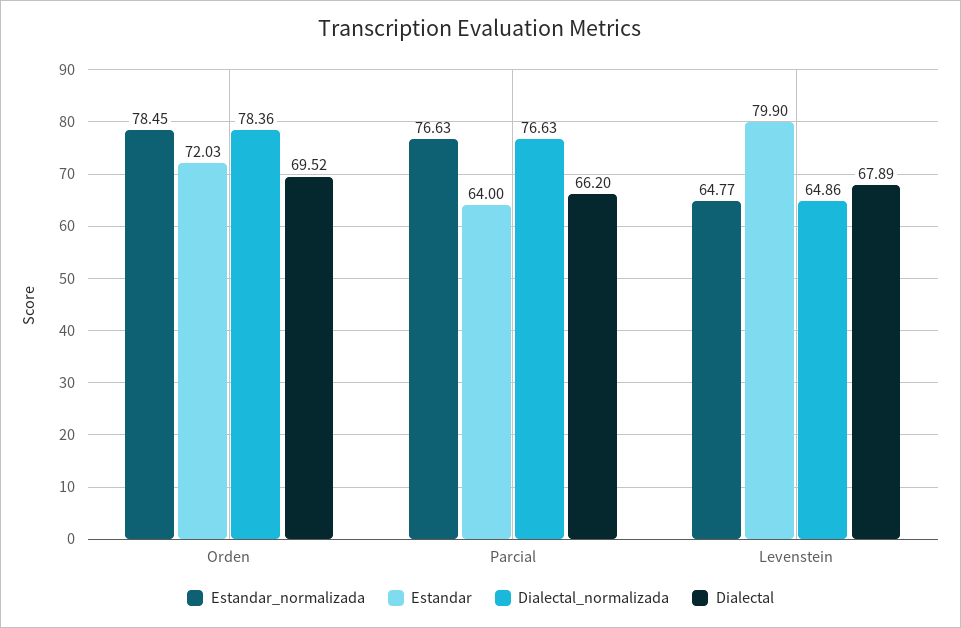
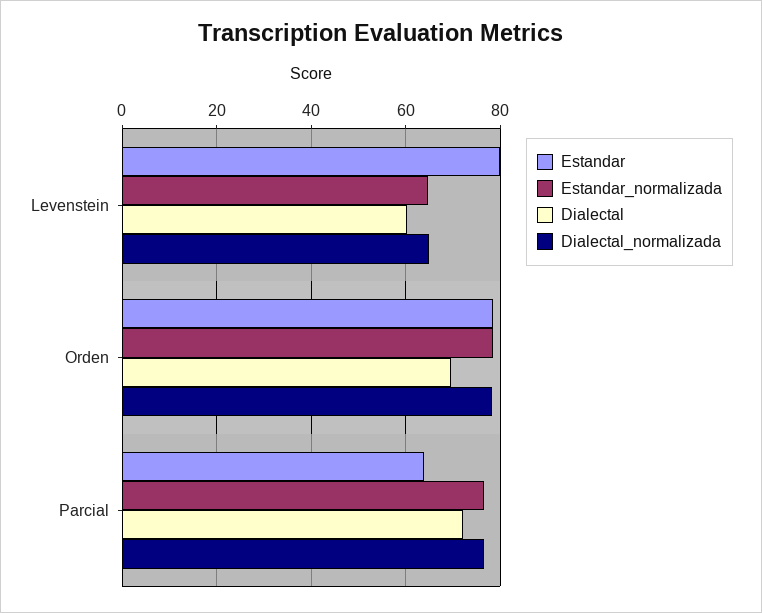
  {
    "Estandar_normalizada": {
      "Orden": 78.45,
      "Parcial": 76.63,
      "Levenstein": 64.77
    },
    "Estandar": {
-     "Orden": 72.03,
+     "Orden": 78,
      "Parcial": 64,
      "Levenstein": 79.9
    },
    "Dialectal_normalizada": {
      "Orden": 78.36,
      "Parcial": 76.63,
      "Levenstein": 64.86
    },
    "Dialectal": {
      "Orden": 69.52,
-     "Parcial": 66.2,
+     "Parcial": 72,
-     "Levenstein": 67.89
+     "Levenstein": 60
    }
  }

